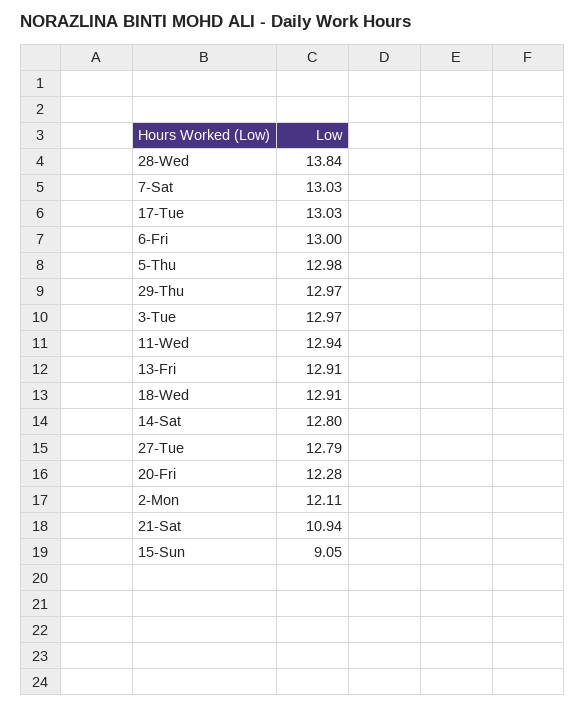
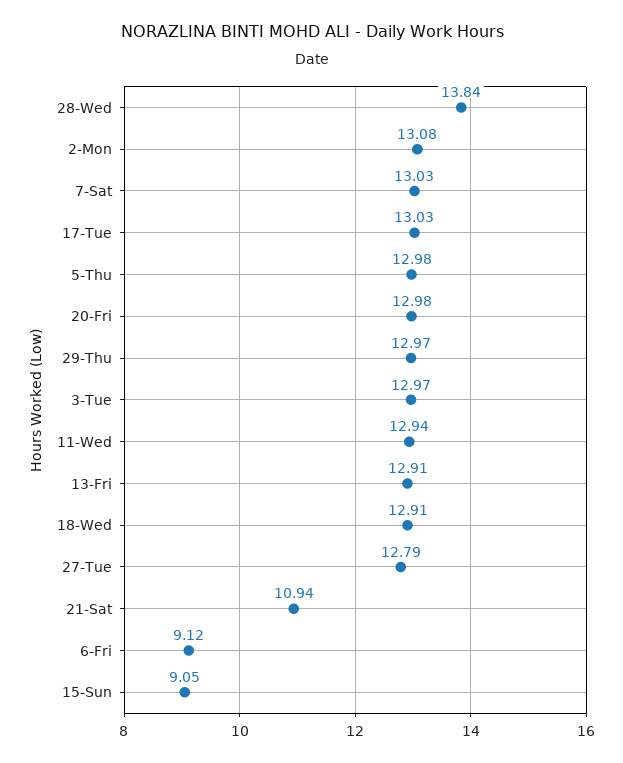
  {
    "28-Wed": 13.84,
    "7-Sat": 13.03,
    "17-Tue": 13.03,
-   "6-Fri": 13,
+   "6-Fri": 9.12,
    "5-Thu": 12.98,
    "29-Thu": 12.97,
    "3-Tue": 12.97,
    "11-Wed": 12.94,
    "13-Fri": 12.91,
    "18-Wed": 12.91,
-   "14-Sat": 12.8,
    "27-Tue": 12.79,
-   "20-Fri": 12.28,
+   "20-Fri": 12.98,
-   "2-Mon": 12.11,
+   "2-Mon": 13.08,
    "21-Sat": 10.94,
    "15-Sun": 9.05
  }

